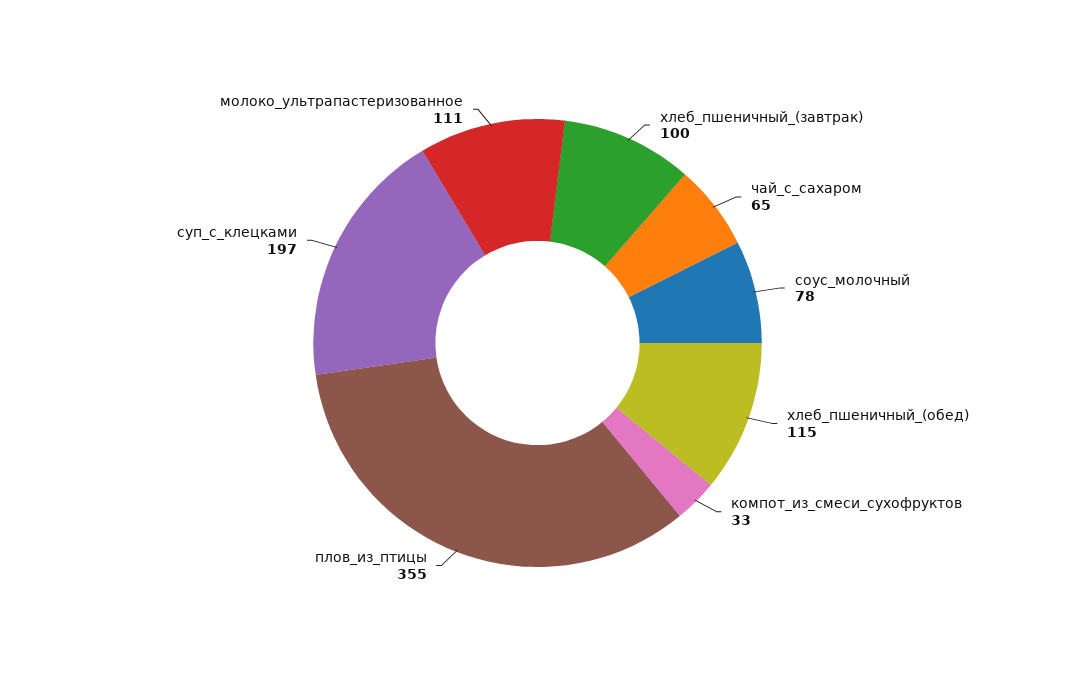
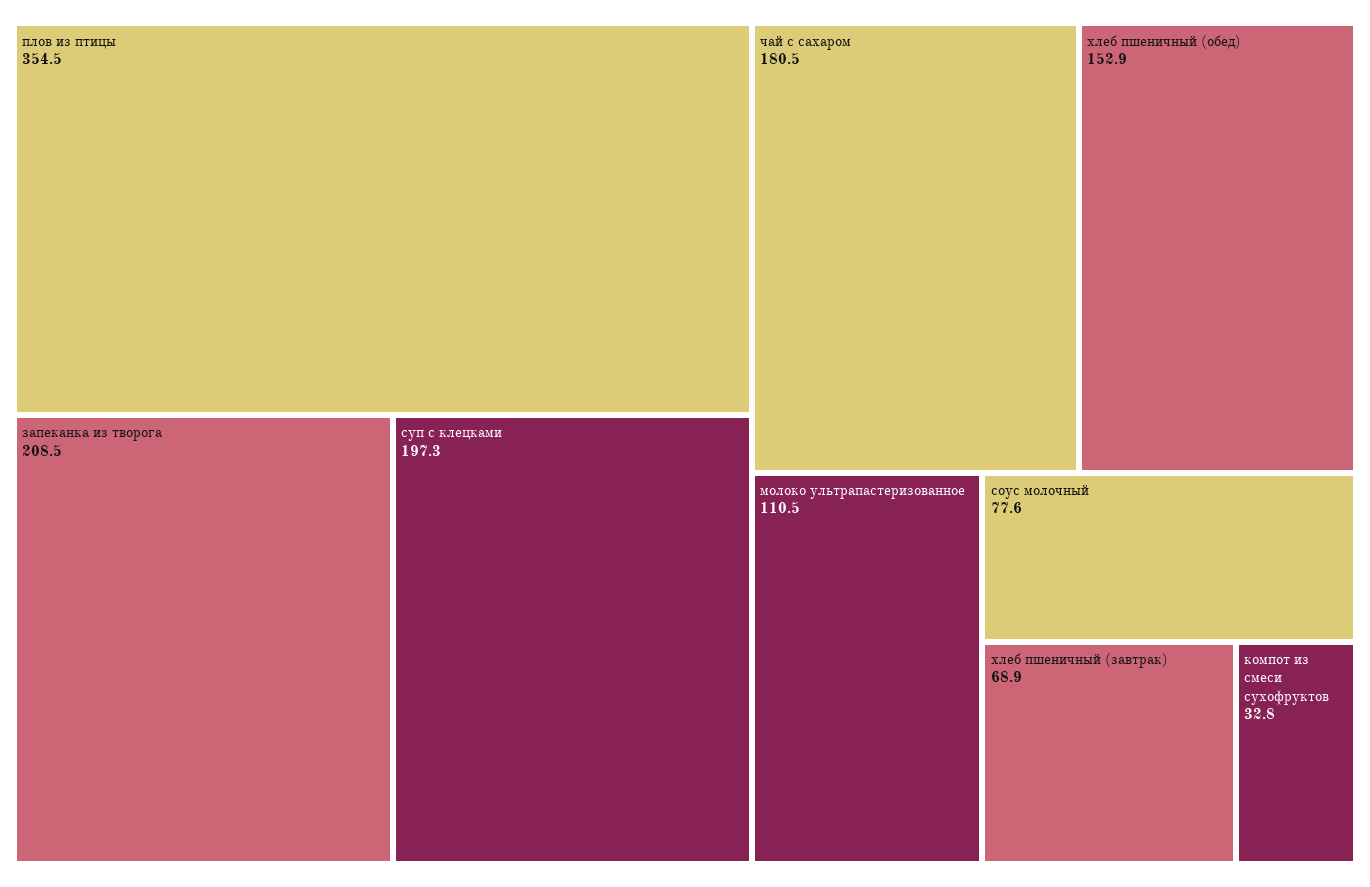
  {
-   "хлеб_пшеничный_(завтрак)": 100,
+   "хлеб_пшеничный_(завтрак)": 68.9,
-   "чай_с_сахаром": 65,
+   "чай_с_сахаром": 180.5,
    "соус_молочный": 77.6,
-   "хлеб_пшеничный_(обед)": 115,
+   "хлеб_пшеничный_(обед)": 152.9,
    "компот_из_смеси_сухофруктов": 32.8,
    "плов_из_птицы": 354.5,
    "суп_с_клецками": 197.3,
-   "молоко_ультрапастеризованное": 110.5
+   "молоко_ультрапастеризованное": 110.5,
+   "запеканка из творога": 208.5
  }

